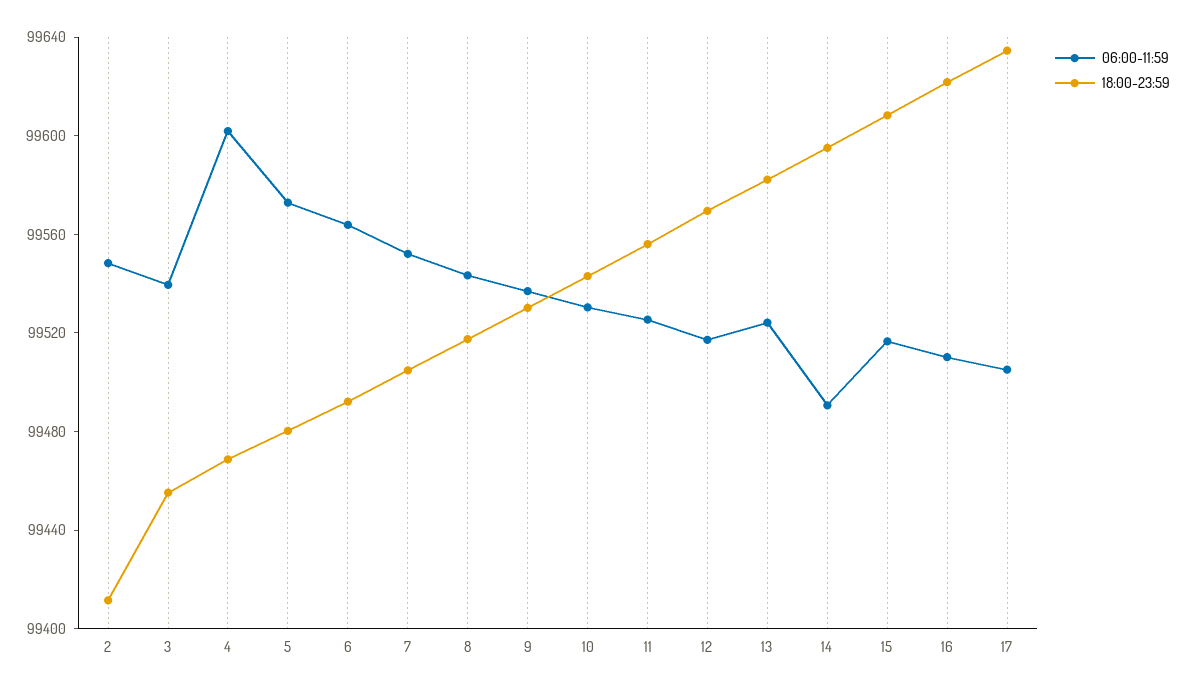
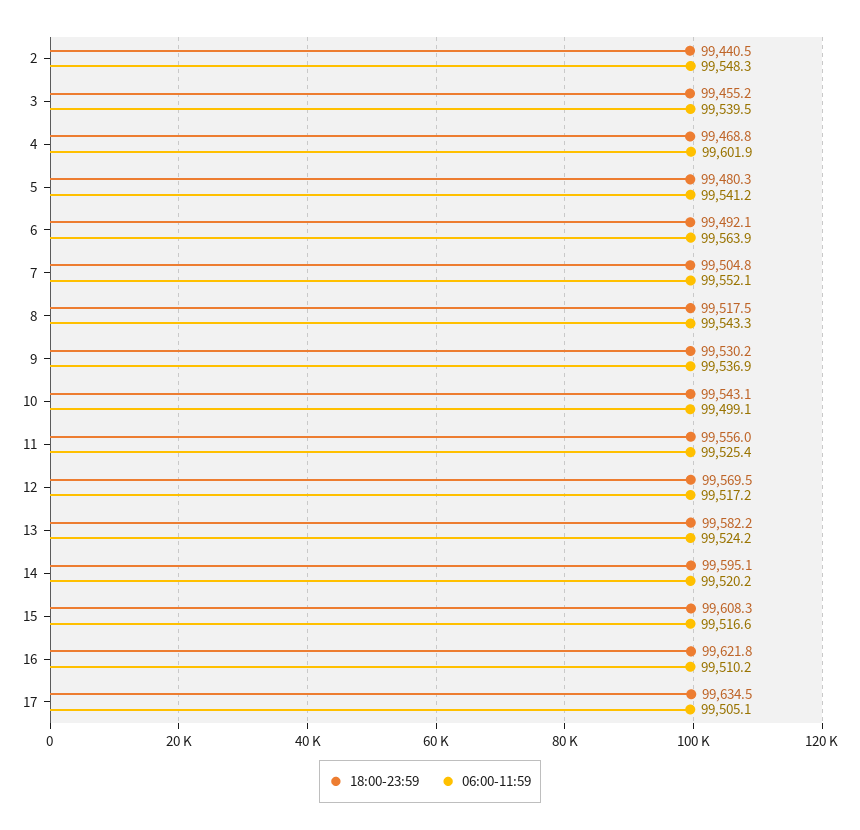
  {
    "06:00-11:59": {
      "2": 99548.3,
      "3": 99539.5,
      "4": 99601.9,
-     "5": 99570,
+     "5": 99541.2,
      "6": 99563.9,
      "7": 99552.1,
      "8": 99543.3,
      "9": 99536.9,
-     "10": 99530,
+     "10": 99499.1,
      "11": 99525.4,
      "12": 99517.2,
      "13": 99524.2,
-     "14": 99490,
+     "14": 99520.2,
      "15": 99516.6,
      "16": 99510.2,
      "17": 99505.1
    },
    "18:00-23:59": {
-     "2": 99410,
+     "2": 99440.5,
      "3": 99455.2,
      "4": 99468.8,
      "5": 99480.3,
      "6": 99492.1,
      "7": 99504.8,
      "8": 99517.5,
      "9": 99530.2,
      "10": 99543.1,
      "11": 99556,
      "12": 99569.5,
      "13": 99582.2,
      "14": 99595.1,
      "15": 99608.3,
      "16": 99621.8,
      "17": 99634.5
    }
  }

